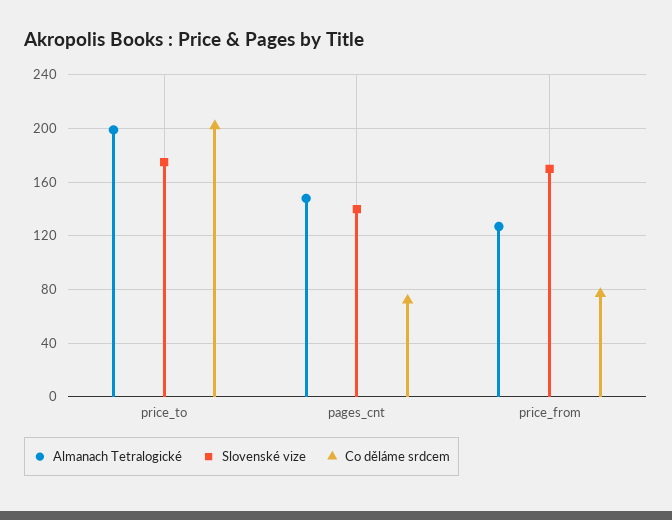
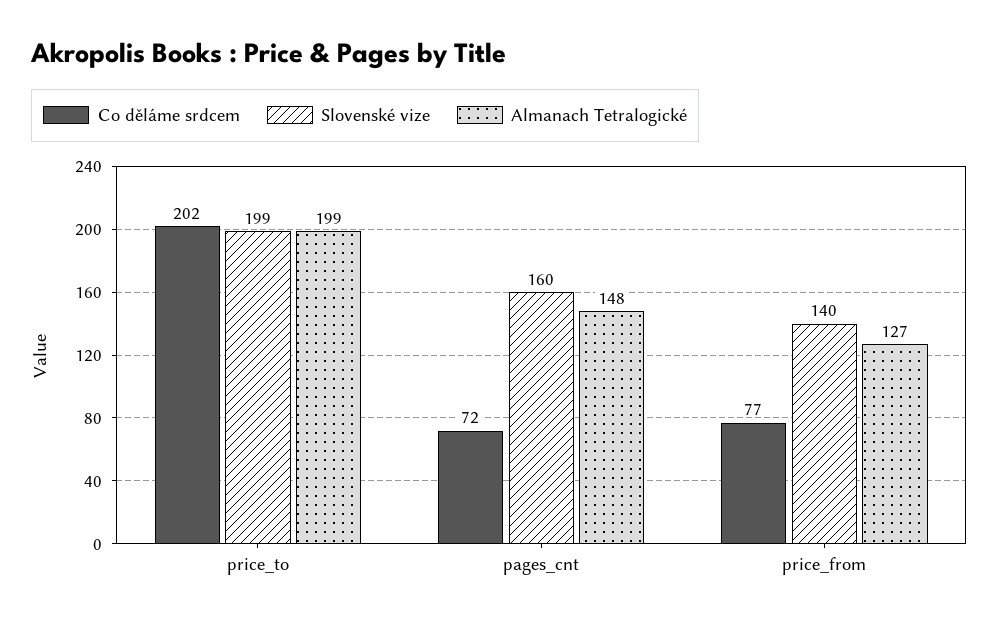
  {
    "Almanach Tetralogické": {
      "price_to": 199,
      "pages_cnt": 148,
      "price_from": 127
    },
    "Slovenské vize": {
-     "price_to": 175,
+     "price_to": 199,
-     "pages_cnt": 140,
+     "pages_cnt": 160,
-     "price_from": 170
+     "price_from": 140
    },
    "Co děláme srdcem": {
      "price_to": 202,
      "pages_cnt": 72,
      "price_from": 77
    }
  }

